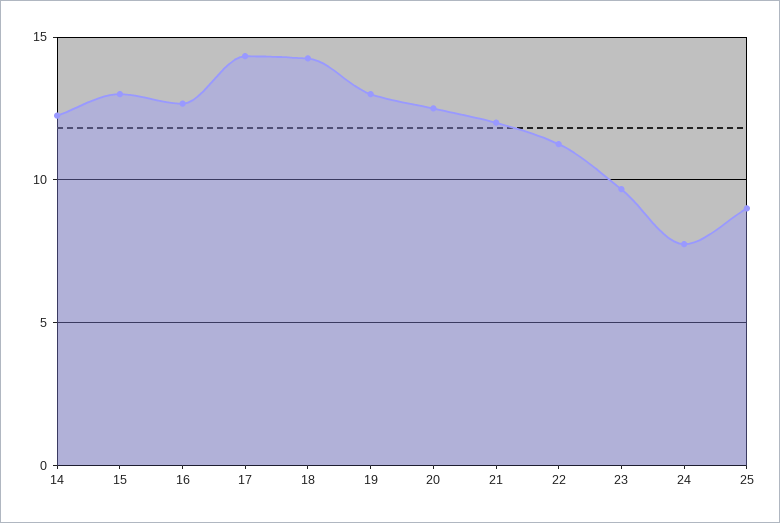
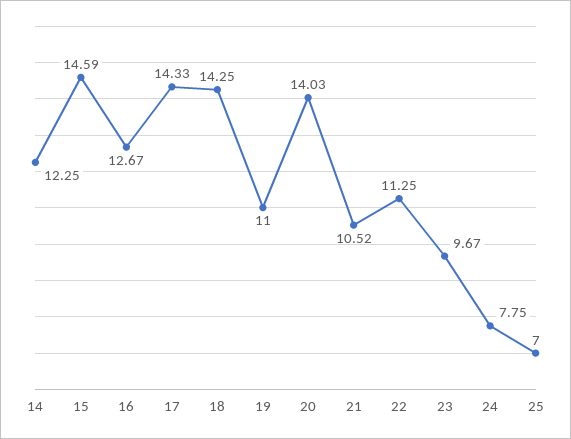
  {
    "14": 12.25,
-   "15": 13,
+   "15": 14.59,
    "16": 12.67,
    "17": 14.33,
    "18": 14.25,
-   "19": 13,
+   "19": 11,
-   "20": 12.5,
+   "20": 14.03,
-   "21": 12,
+   "21": 10.52,
    "22": 11.25,
    "23": 9.67,
    "24": 7.75,
-   "25": 9
+   "25": 7
  }

